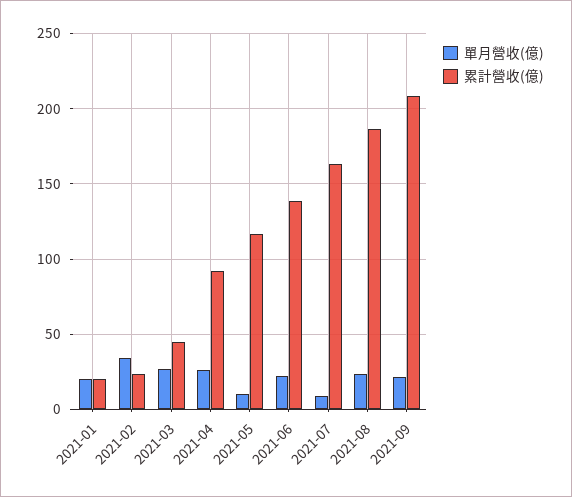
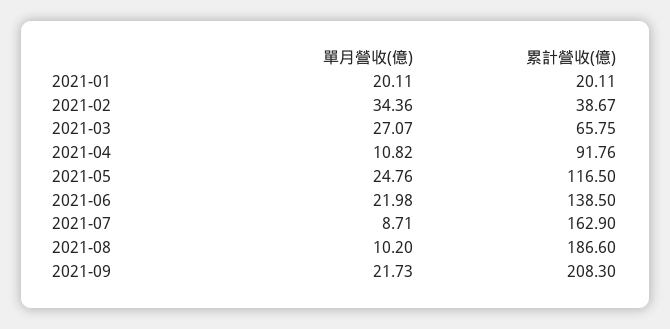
  {
    "單月營收(億)": {
      "2021-01": 20.11,
      "2021-02": 34.36,
      "2021-03": 27.07,
-     "2021-04": 25,
+     "2021-04": 10.82,
-     "2021-05": 10,
+     "2021-05": 24.76,
      "2021-06": 21.98,
      "2021-07": 8.71,
-     "2021-08": 25,
+     "2021-08": 10.2,
      "2021-09": 21.73
    },
    "累計營收(億)": {
      "2021-01": 20.11,
-     "2021-02": 25,
+     "2021-02": 38.67,
-     "2021-03": 45,
+     "2021-03": 65.75,
      "2021-04": 91.76,
      "2021-05": 116.5,
      "2021-06": 138.5,
      "2021-07": 162.9,
      "2021-08": 186.6,
      "2021-09": 208.3
    }
  }

